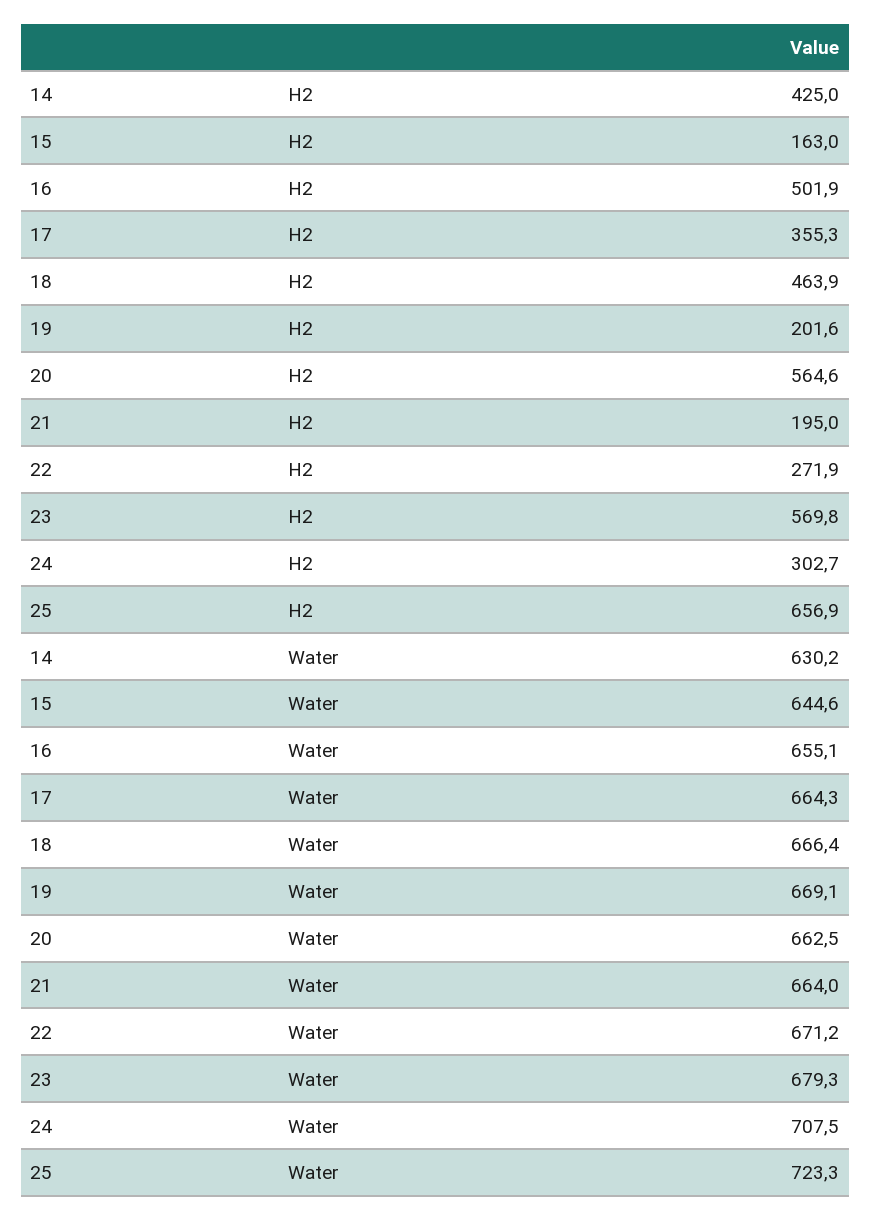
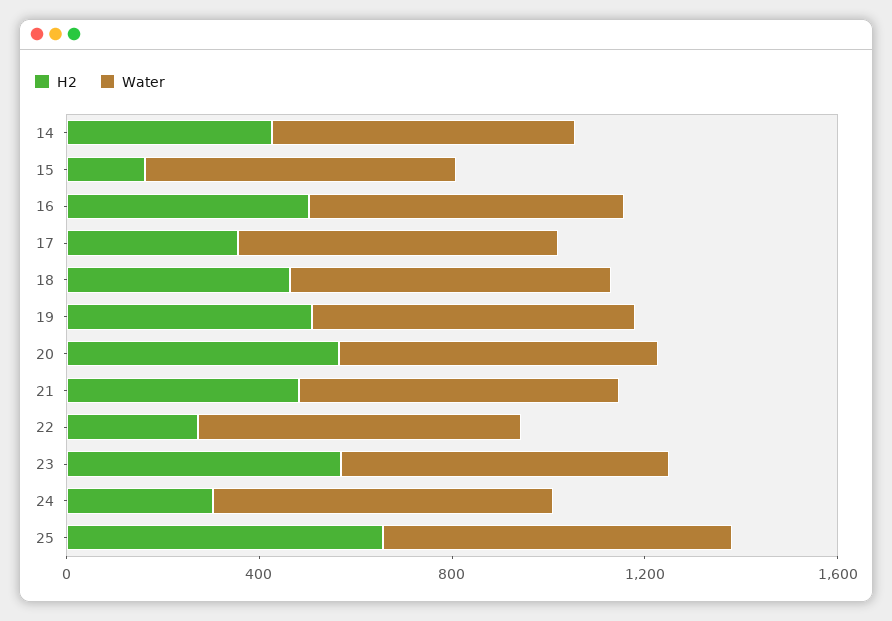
  {
    "H2": {
      "14": 425,
      "15": 163,
      "16": 501.9,
      "17": 355.3,
      "18": 463.9,
-     "19": 201.6,
+     "19": 500,
      "20": 564.6,
-     "21": 195,
+     "21": 500,
      "22": 271.9,
      "23": 569.8,
      "24": 302.7,
      "25": 656.9
    },
    "Water": {
      "14": 630.2,
      "15": 644.6,
      "16": 655.1,
      "17": 664.3,
      "18": 666.4,
      "19": 669.1,
      "20": 662.5,
      "21": 664,
      "22": 671.2,
      "23": 679.3,
      "24": 707.5,
      "25": 723.3
    }
  }

